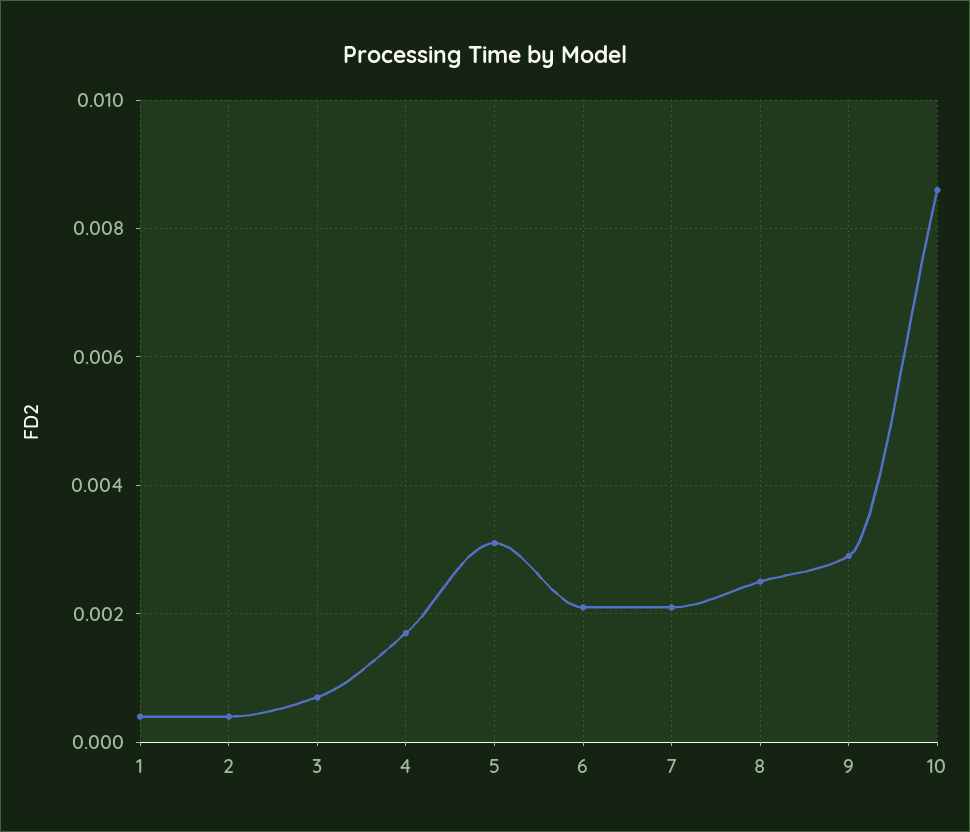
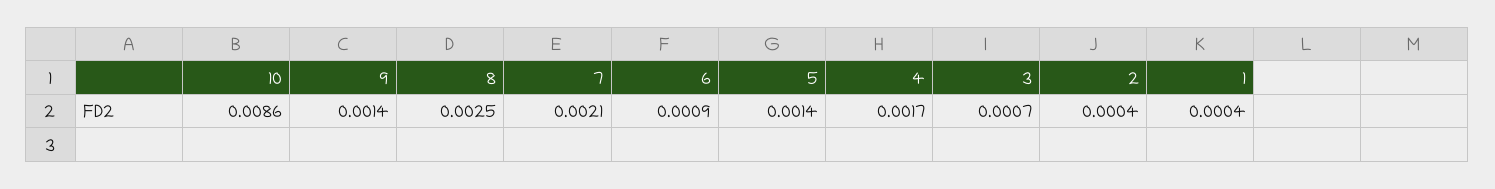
  {
    "1": 0.0004,
    "2": 0.0004,
    "3": 0.0007,
    "4": 0.0017,
-   "5": 0.003,
+   "5": 0.0014,
-   "6": 0.002,
+   "6": 0.0009,
    "7": 0.0021,
    "8": 0.0025,
-   "9": 0.003,
+   "9": 0.0014,
    "10": 0.0086
  }

